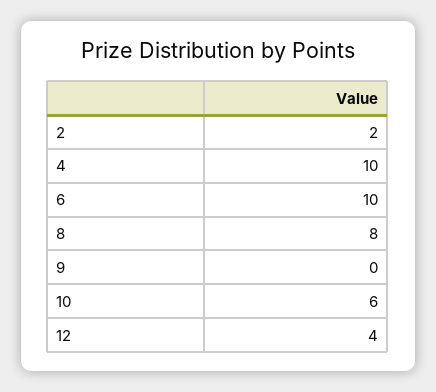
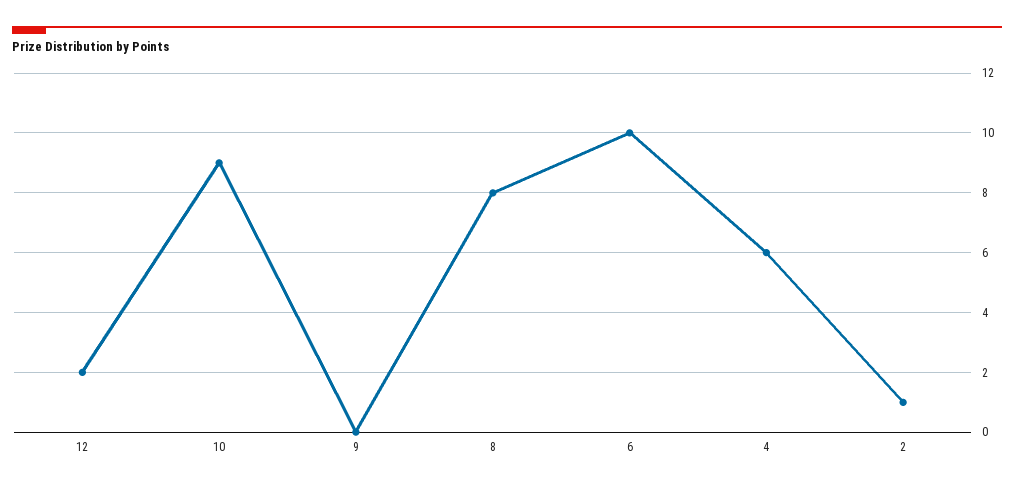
  {
-   "2": 2,
+   "2": 1,
-   "4": 10,
+   "4": 6,
    "6": 10,
    "8": 8,
    "9": 0,
-   "10": 6,
+   "10": 9,
-   "12": 4
+   "12": 2
  }

